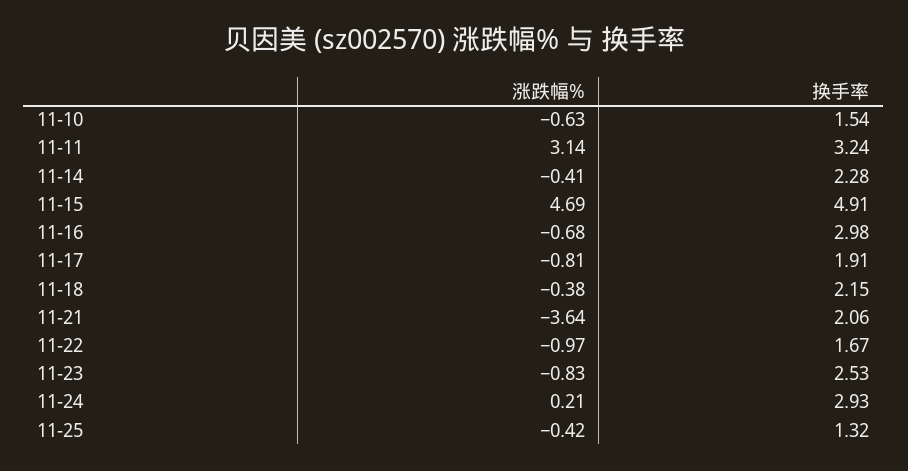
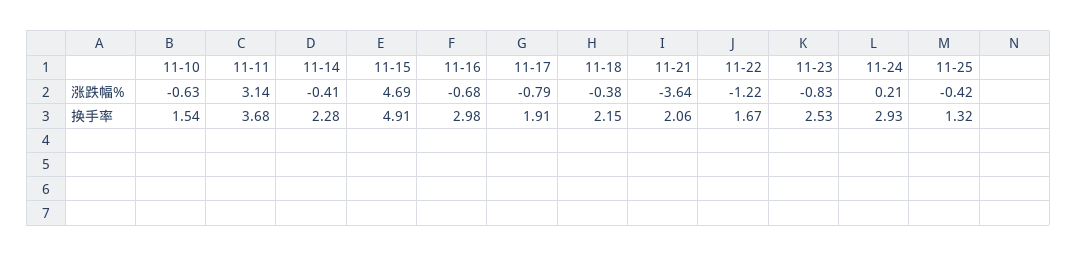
  {
    "涨跌幅%": {
      "11-10": -0.63,
      "11-11": 3.14,
      "11-14": -0.41,
      "11-15": 4.69,
      "11-16": -0.68,
-     "11-17": -0.81,
+     "11-17": -0.79,
      "11-18": -0.38,
      "11-21": -3.64,
-     "11-22": -0.97,
+     "11-22": -1.22,
      "11-23": -0.83,
      "11-24": 0.21,
      "11-25": -0.42
    },
    "换手率": {
      "11-10": 1.54,
-     "11-11": 3.24,
+     "11-11": 3.68,
      "11-14": 2.28,
      "11-15": 4.91,
      "11-16": 2.98,
      "11-17": 1.91,
      "11-18": 2.15,
      "11-21": 2.06,
      "11-22": 1.67,
      "11-23": 2.53,
      "11-24": 2.93,
      "11-25": 1.32
    }
  }

